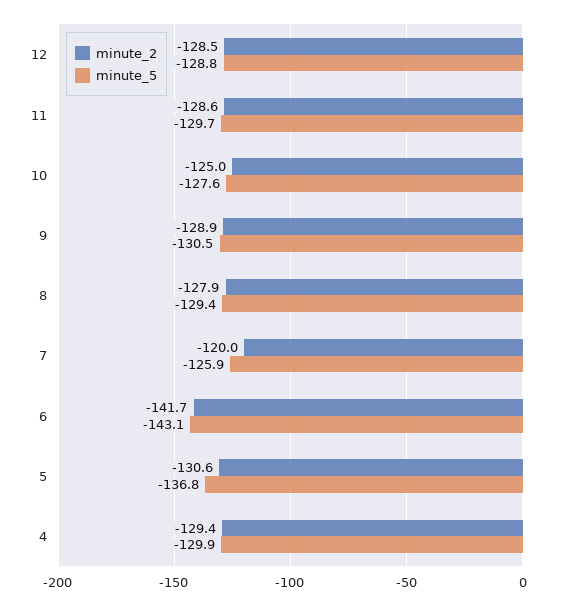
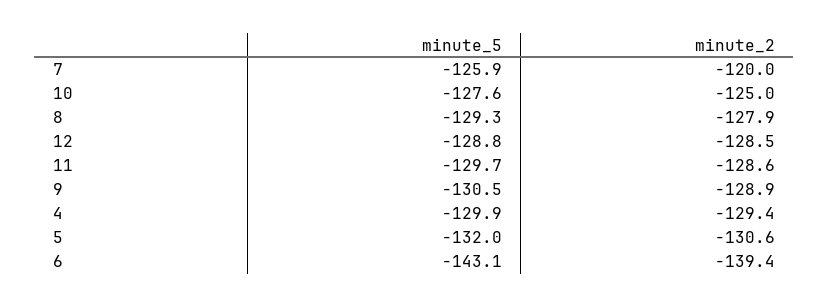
  {
    "minute_2": {
      "12": -128.5,
      "11": -128.6,
      "10": -125,
      "9": -128.9,
      "8": -127.9,
      "7": -120,
-     "6": -141.7,
+     "6": -139.4,
      "5": -130.6,
      "4": -129.4
    },
    "minute_5": {
      "12": -128.8,
      "11": -129.7,
      "10": -127.6,
      "9": -130.5,
-     "8": -129.4,
+     "8": -129.3,
      "7": -125.9,
      "6": -143.1,
-     "5": -136.8,
+     "5": -132,
      "4": -129.9
    }
  }

